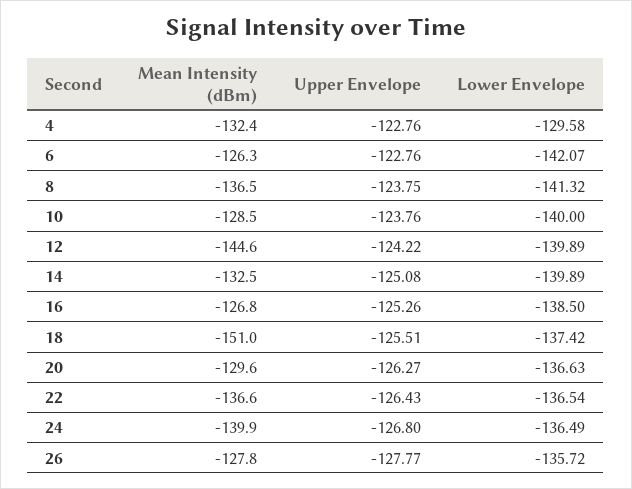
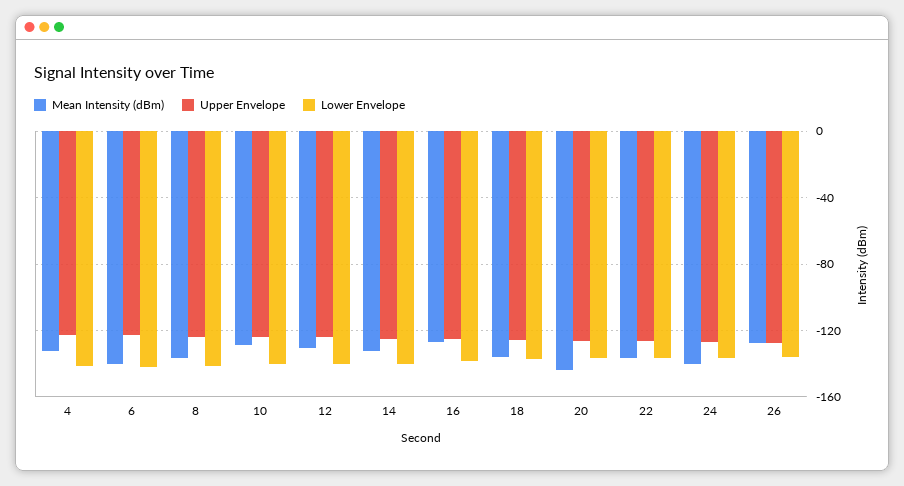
  {
    "Mean Intensity (dBm)": {
      "4": -132.4,
-     "6": -126.3,
+     "6": -140,
      "8": -136.5,
      "10": -128.5,
-     "12": -144.6,
+     "12": -130,
      "14": -132.5,
      "16": -126.8,
-     "18": -151,
+     "18": -135,
-     "20": -129.6,
+     "20": -145,
      "22": -136.6,
      "24": -139.9,
      "26": -127.8
    },
    "Upper Envelope": {
      "4": -122.76,
      "6": -122.76,
      "8": -123.75,
      "10": -123.76,
      "12": -124.22,
      "14": -125.08,
      "16": -125.26,
      "18": -125.51,
      "20": -126.27,
      "22": -126.43,
      "24": -126.8,
      "26": -127.77
    },
    "Lower Envelope": {
-     "4": -129.58,
+     "4": -140,
      "6": -142.07,
      "8": -141.32,
      "10": -140,
      "12": -139.89,
      "14": -139.89,
      "16": -138.5,
      "18": -137.42,
      "20": -136.63,
      "22": -136.54,
      "24": -136.49,
      "26": -135.72
    }
  }

